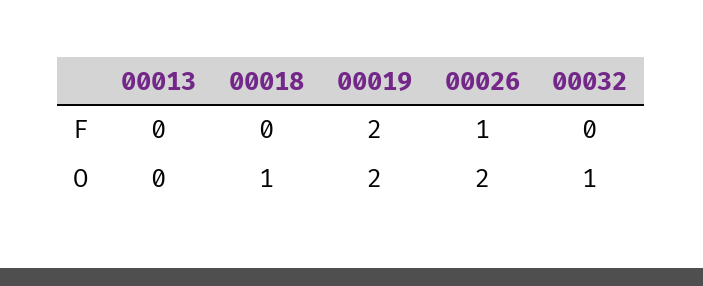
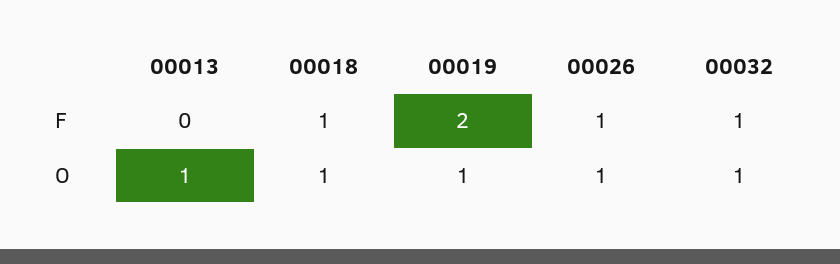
  {
    "00013": {
      "F": 0,
-     "O": 0
+     "O": 1
    },
    "00018": {
-     "F": 0,
+     "F": 1,
      "O": 1
    },
    "00019": {
      "F": 2,
-     "O": 2
+     "O": 1
    },
    "00026": {
      "F": 1,
-     "O": 2
+     "O": 1
    },
    "00032": {
-     "F": 0,
+     "F": 1,
      "O": 1
    }
  }

